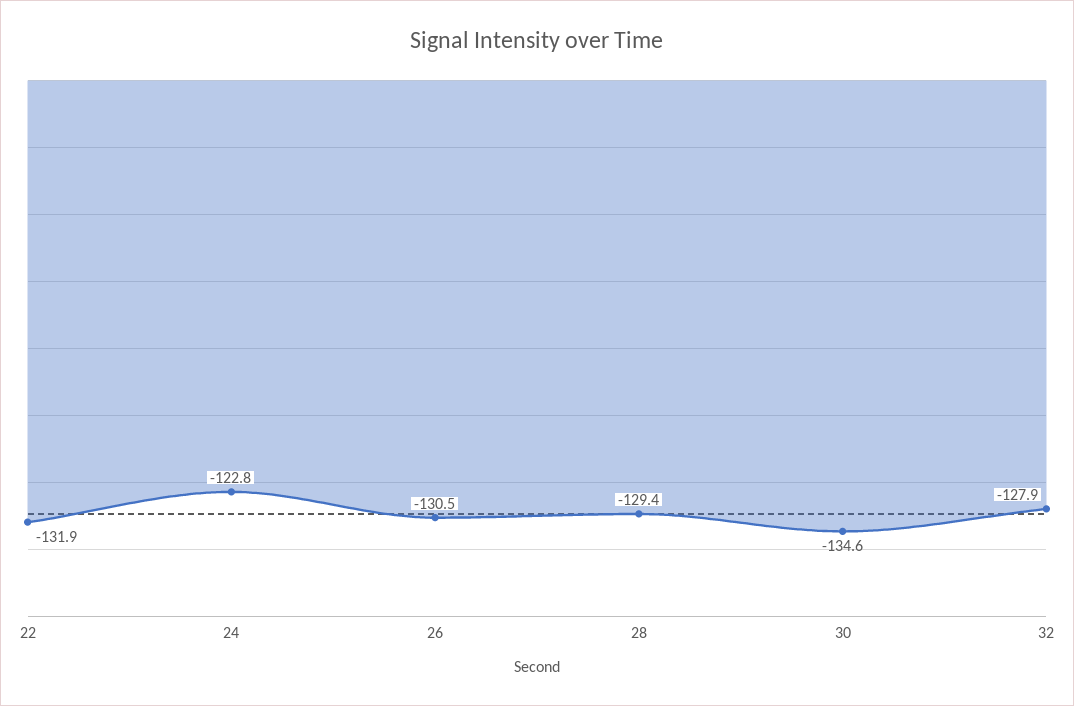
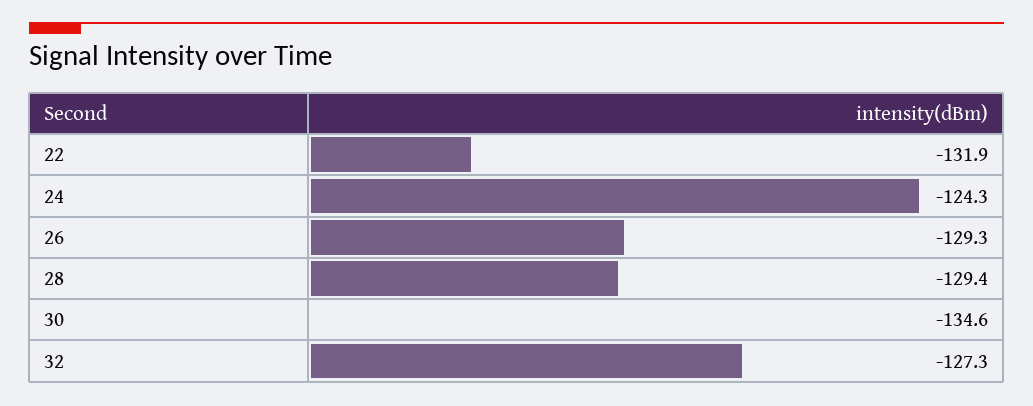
  {
    "22": -131.9,
-   "24": -122.8,
+   "24": -124.3,
-   "26": -130.5,
+   "26": -129.3,
    "28": -129.4,
    "30": -134.6,
-   "32": -127.9
+   "32": -127.3
  }

